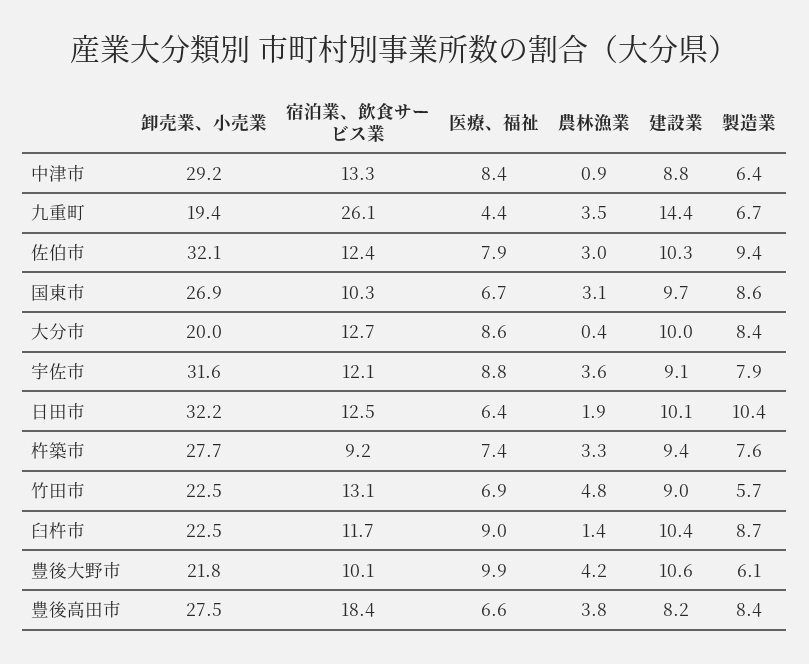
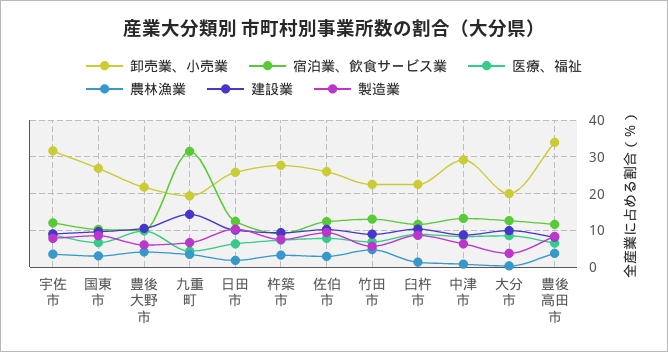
  {
    "卸売業、小売業": {
      "中津市": 29.2,
      "九重町": 19.4,
-     "佐伯市": 32.1,
+     "佐伯市": 26,
      "国東市": 26.9,
      "大分市": 20,
      "宇佐市": 31.6,
-     "日田市": 32.2,
+     "日田市": 26,
      "杵築市": 27.7,
      "竹田市": 22.5,
      "臼杵市": 22.5,
      "豊後大野市": 21.8,
-     "豊後高田市": 27.5
+     "豊後高田市": 34
    },
    "宿泊業、飲食サービス業": {
      "中津市": 13.3,
-     "九重町": 26.1,
+     "九重町": 32,
      "佐伯市": 12.4,
      "国東市": 10.3,
      "大分市": 12.7,
      "宇佐市": 12.1,
      "日田市": 12.5,
      "杵築市": 9.2,
      "竹田市": 13.1,
      "臼杵市": 11.7,
      "豊後大野市": 10.1,
-     "豊後高田市": 18.4
+     "豊後高田市": 12
    },
    "医療、福祉": {
      "中津市": 8.4,
      "九重町": 4.4,
      "佐伯市": 7.9,
      "国東市": 6.7,
      "大分市": 8.6,
      "宇佐市": 8.8,
      "日田市": 6.4,
      "杵築市": 7.4,
      "竹田市": 6.9,
      "臼杵市": 9,
      "豊後大野市": 9.9,
      "豊後高田市": 6.6
    },
    "農林漁業": {
      "中津市": 0.9,
      "九重町": 3.5,
      "佐伯市": 3,
      "国東市": 3.1,
      "大分市": 0.4,
      "宇佐市": 3.6,
      "日田市": 1.9,
      "杵築市": 3.3,
      "竹田市": 4.8,
      "臼杵市": 1.4,
      "豊後大野市": 4.2,
      "豊後高田市": 3.8
    },
    "建設業": {
      "中津市": 8.8,
      "九重町": 14.4,
      "佐伯市": 10.3,
      "国東市": 9.7,
      "大分市": 10,
      "宇佐市": 9.1,
      "日田市": 10.1,
      "杵築市": 9.4,
      "竹田市": 9,
      "臼杵市": 10.4,
      "豊後大野市": 10.6,
      "豊後高田市": 8.2
    },
    "製造業": {
      "中津市": 6.4,
      "九重町": 6.7,
      "佐伯市": 9.4,
      "国東市": 8.6,
-     "大分市": 8.4,
+     "大分市": 4,
      "宇佐市": 7.9,
      "日田市": 10.4,
      "杵築市": 7.6,
      "竹田市": 5.7,
      "臼杵市": 8.7,
      "豊後大野市": 6.1,
      "豊後高田市": 8.4
    }
  }

